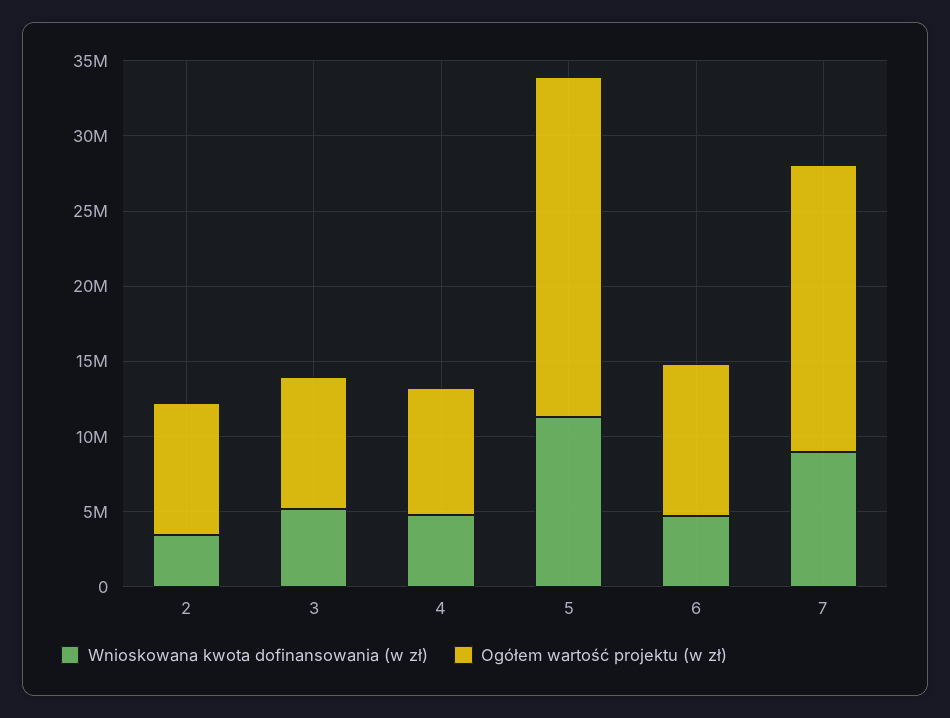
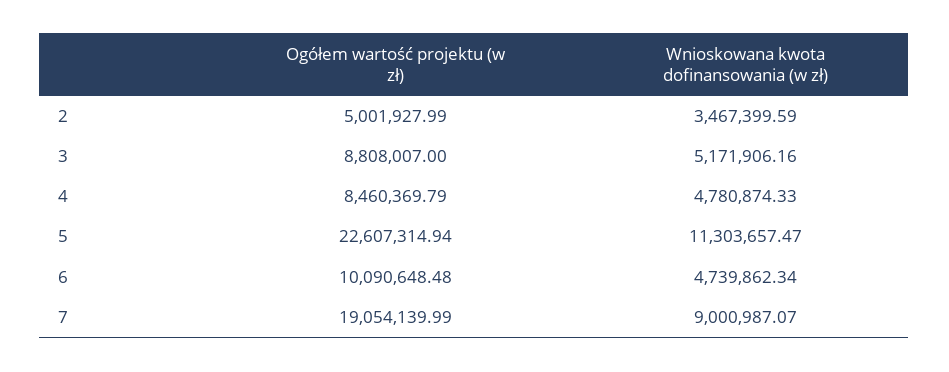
  {
    "Wnioskowana kwota dofinansowania (w zł)": {
      "2": 3467399.59,
      "3": 5171906.16,
      "4": 4780874.33,
      "5": 11303657.47,
      "6": 4739862.34,
      "7": 9000987.07
    },
    "Ogółem wartość projektu (w zł)": {
-     "2": 9000000,
+     "2": 5001927.99,
      "3": 8808007,
      "4": 8460369.79,
      "5": 22607314.94,
      "6": 10090648.48,
      "7": 19054139.99
    }
  }

